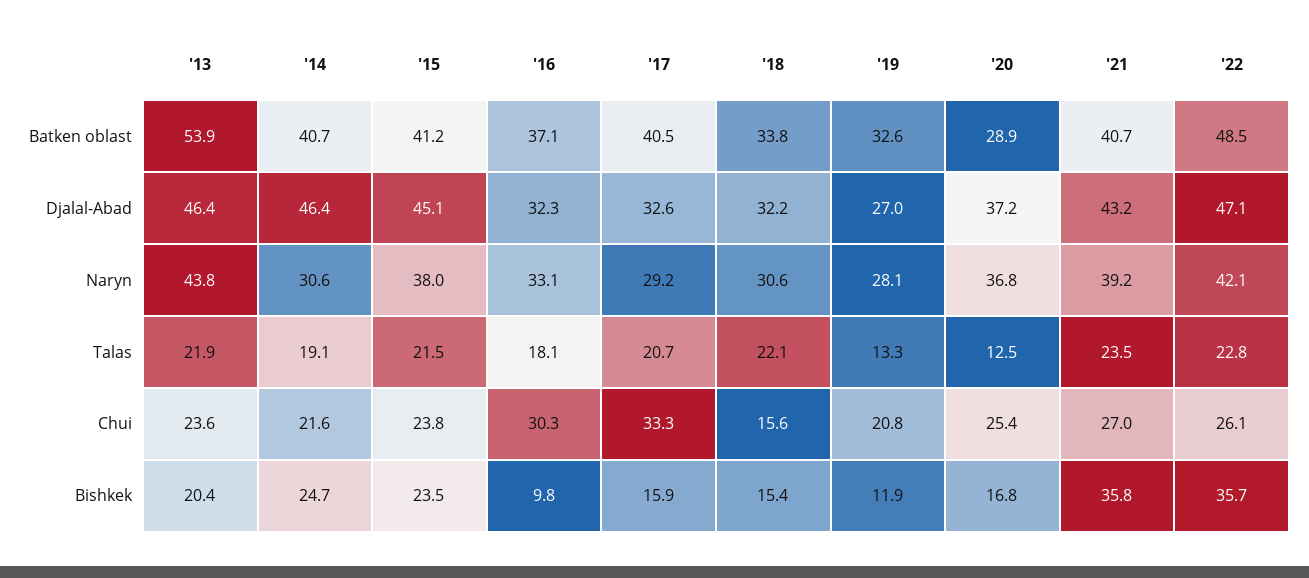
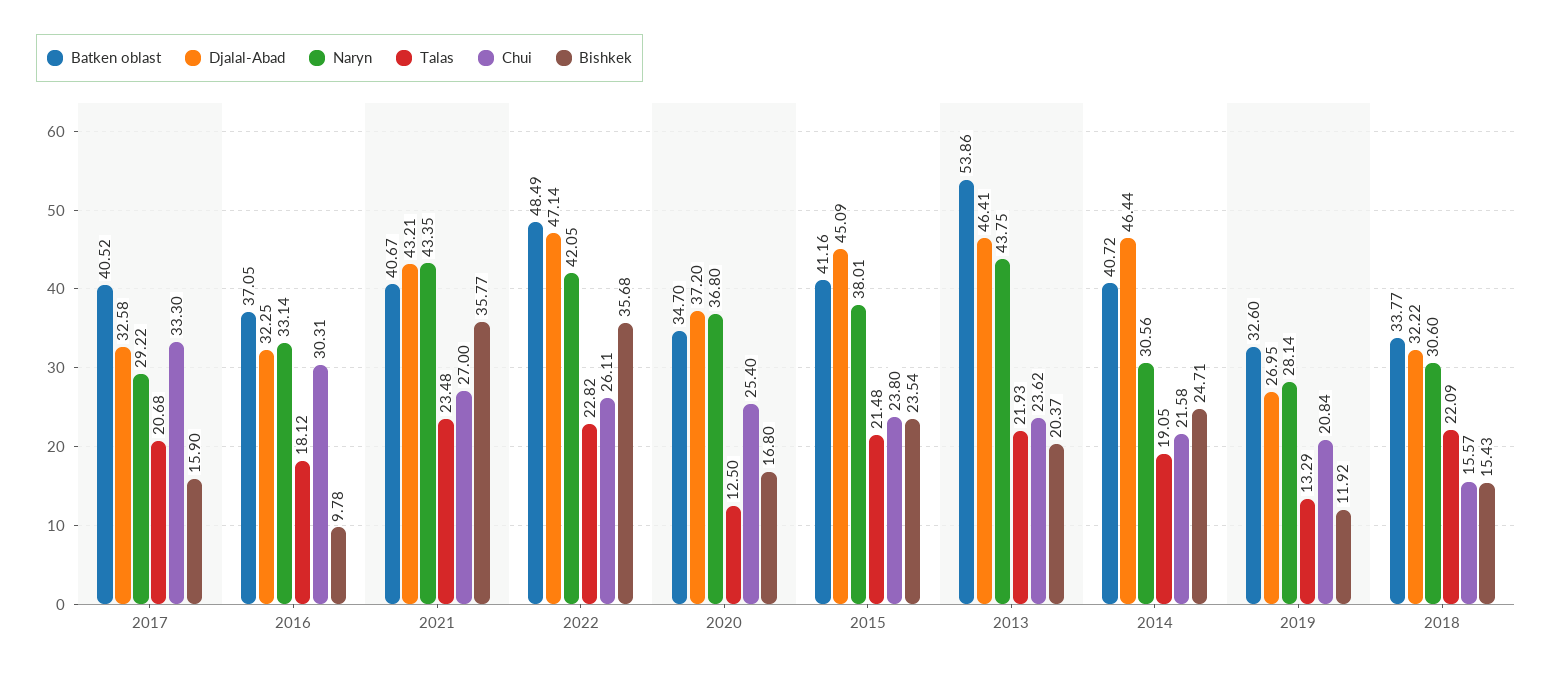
  {
    "Batken oblast": {
      "'13": 53.86,
      "'14": 40.72,
      "'15": 41.16,
      "'16": 37.05,
      "'17": 40.52,
      "'18": 33.77,
      "'19": 32.6,
-     "'20": 28.9,
+     "'20": 34.7,
      "'21": 40.67,
      "'22": 48.49
    },
    "Djalal-Abad": {
      "'13": 46.41,
      "'14": 46.44,
      "'15": 45.09,
      "'16": 32.25,
      "'17": 32.58,
      "'18": 32.22,
      "'19": 26.95,
      "'20": 37.2,
      "'21": 43.21,
      "'22": 47.14
    },
    "Naryn": {
      "'13": 43.75,
      "'14": 30.56,
      "'15": 38.01,
      "'16": 33.14,
      "'17": 29.22,
      "'18": 30.6,
      "'19": 28.14,
      "'20": 36.8,
-     "'21": 39.2,
+     "'21": 43.35,
      "'22": 42.05
    },
    "Talas": {
      "'13": 21.93,
      "'14": 19.05,
      "'15": 21.48,
      "'16": 18.12,
      "'17": 20.68,
      "'18": 22.09,
      "'19": 13.29,
      "'20": 12.5,
      "'21": 23.48,
      "'22": 22.82
    },
    "Chui": {
      "'13": 23.62,
      "'14": 21.58,
      "'15": 23.8,
      "'16": 30.31,
      "'17": 33.3,
      "'18": 15.57,
      "'19": 20.84,
      "'20": 25.4,
      "'21": 27,
      "'22": 26.11
    },
    "Bishkek": {
      "'13": 20.37,
      "'14": 24.71,
      "'15": 23.54,
      "'16": 9.78,
      "'17": 15.9,
      "'18": 15.43,
      "'19": 11.92,
      "'20": 16.8,
      "'21": 35.77,
      "'22": 35.68
    }
  }

